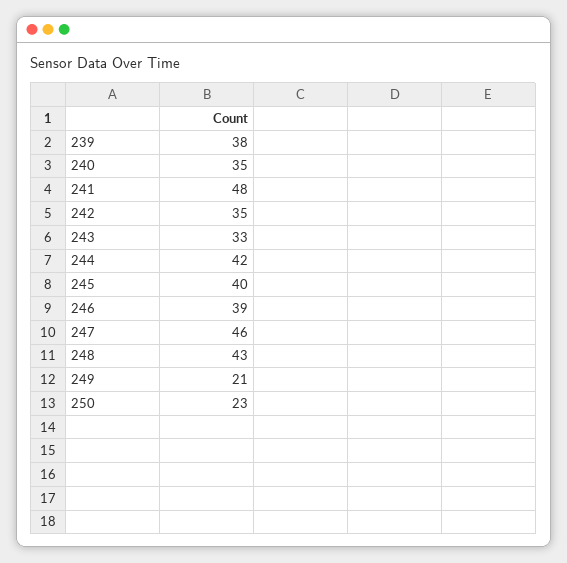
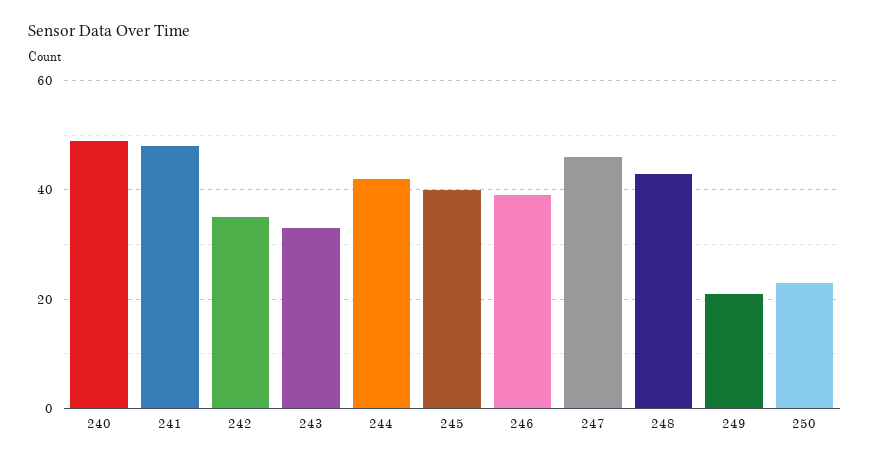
  {
-   "239": 38,
-   "240": 35,
+   "240": 50,
    "241": 48,
    "242": 35,
    "243": 33,
    "244": 42,
    "245": 40,
    "246": 39,
    "247": 46,
    "248": 43,
    "249": 21,
    "250": 23
  }

